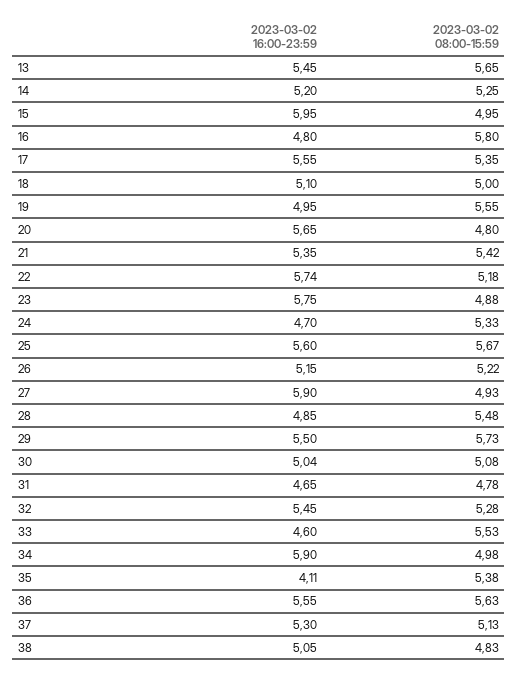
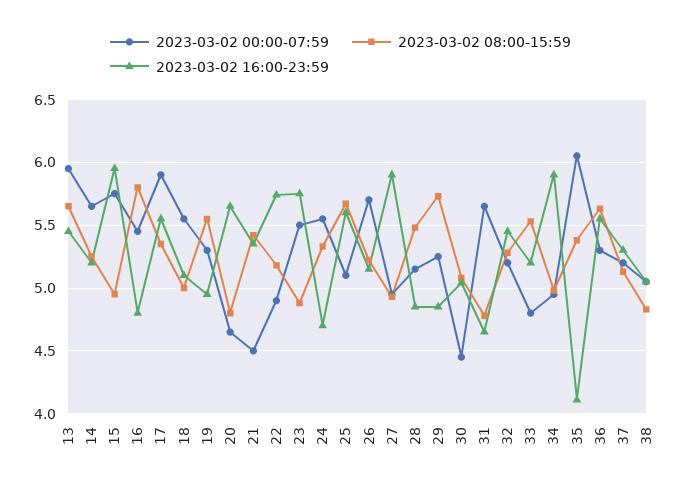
  {
    "2023-03-02 16:00-23:59": {
      "13": 5.45,
      "14": 5.2,
      "15": 5.95,
      "16": 4.8,
      "17": 5.55,
      "18": 5.1,
      "19": 4.95,
      "20": 5.65,
      "21": 5.35,
      "22": 5.74,
      "23": 5.75,
      "24": 4.7,
      "25": 5.6,
      "26": 5.15,
      "27": 5.9,
      "28": 4.85,
-     "29": 5.5,
+     "29": 4.85,
      "30": 5.04,
      "31": 4.65,
      "32": 5.45,
-     "33": 4.6,
+     "33": 5.2,
      "34": 5.9,
      "35": 4.11,
      "36": 5.55,
      "37": 5.3,
      "38": 5.05
    },
    "2023-03-02 08:00-15:59": {
      "13": 5.65,
      "14": 5.25,
      "15": 4.95,
      "16": 5.8,
      "17": 5.35,
      "18": 5,
      "19": 5.55,
      "20": 4.8,
      "21": 5.42,
      "22": 5.18,
      "23": 4.88,
      "24": 5.33,
      "25": 5.67,
      "26": 5.22,
      "27": 4.93,
      "28": 5.48,
      "29": 5.73,
      "30": 5.08,
      "31": 4.78,
      "32": 5.28,
      "33": 5.53,
      "34": 4.98,
      "35": 5.38,
      "36": 5.63,
      "37": 5.13,
      "38": 4.83
-   }
+   },
+   "2023-03-02 00:00-07:59": {
+     "13": 5.95,
+     "14": 5.65,
+     "15": 5.75,
+     "16": 5.45,
+     "17": 5.9,
+     "18": 5.55,
+     "19": 5.3,
+     "20": 4.65,
+     "21": 4.5,
+     "22": 4.9,
+     "23": 5.5,
+     "24": 5.55,
+     "25": 5.1,
+     "26": 5.7,
+     "27": 4.95,
+     "28": 5.15,
+     "29": 5.25,
+     "30": 4.45,
+     "31": 5.65,
+     "32": 5.2,
+     "33": 4.8,
+     "34": 4.95,
+     "35": 6.05,
+     "36": 5.3,
+     "37": 5.2,
+     "38": 5.05
+   }
  }

